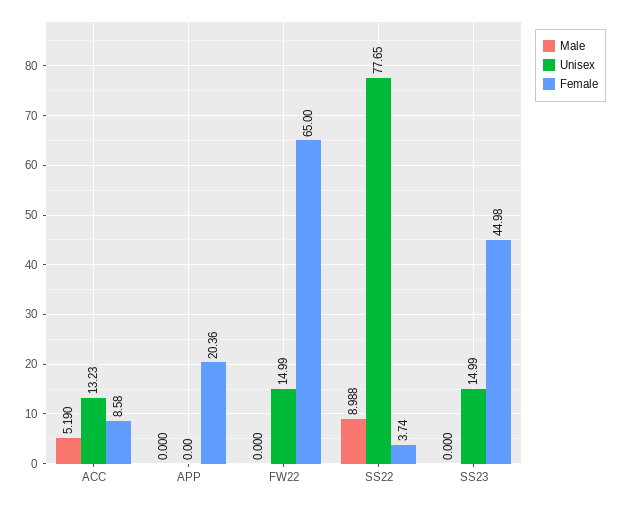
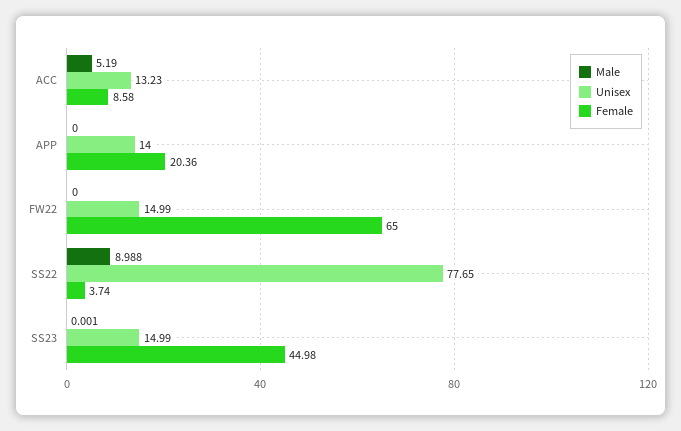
  {
    "Male": {
      "ACC": 5.19,
      "APP": 0,
      "FW22": 0,
      "SS22": 8.988,
-     "SS23": 0
+     "SS23": 0.001
    },
    "Unisex": {
      "ACC": 13.23,
-     "APP": 0,
+     "APP": 14,
      "FW22": 14.99,
      "SS22": 77.65,
      "SS23": 14.99
    },
    "Female": {
      "ACC": 8.58,
      "APP": 20.36,
      "FW22": 65,
      "SS22": 3.74,
      "SS23": 44.98
    }
  }

